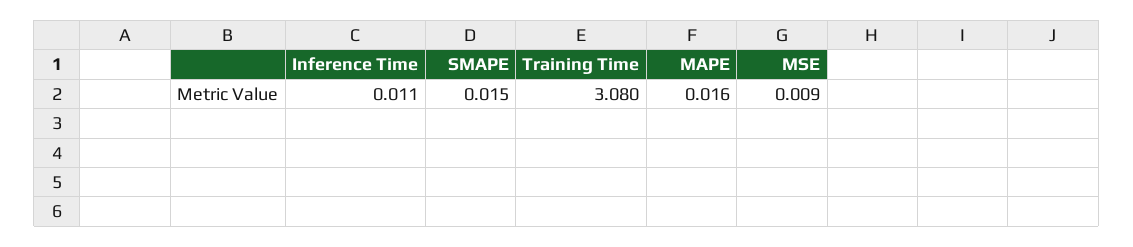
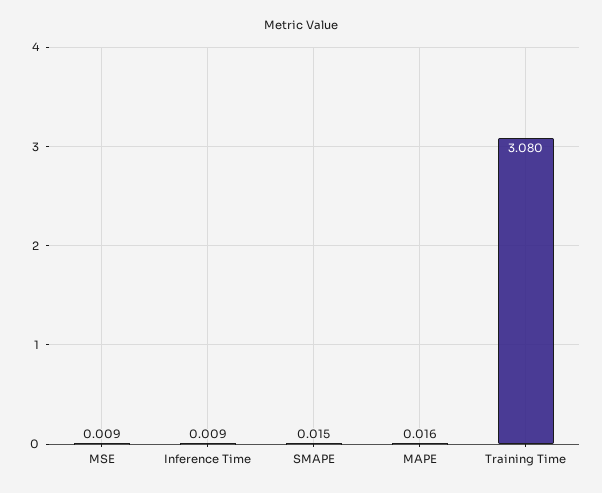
  {
-   "Inference Time": 0.011,
+   "Inference Time": 0.009,
    "SMAPE": 0.015,
    "Training Time": 3.08,
    "MAPE": 0.016,
    "MSE": 0.009
  }

